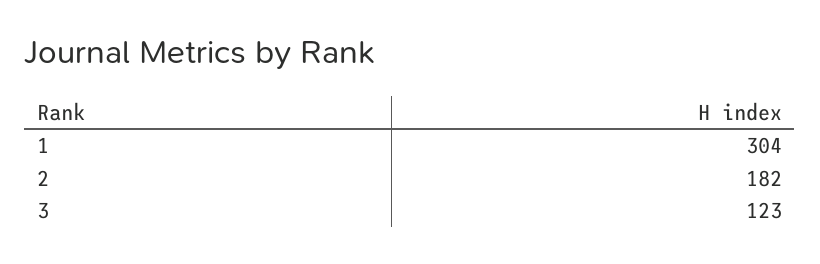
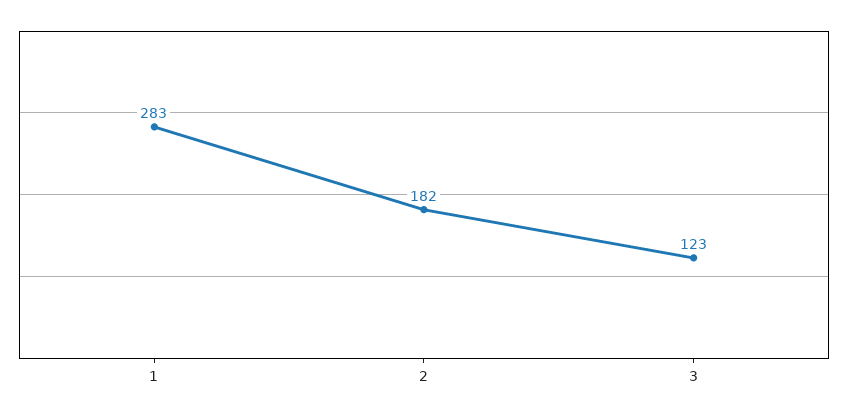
  {
-   "1": 304,
+   "1": 283,
    "2": 182,
    "3": 123
  }

